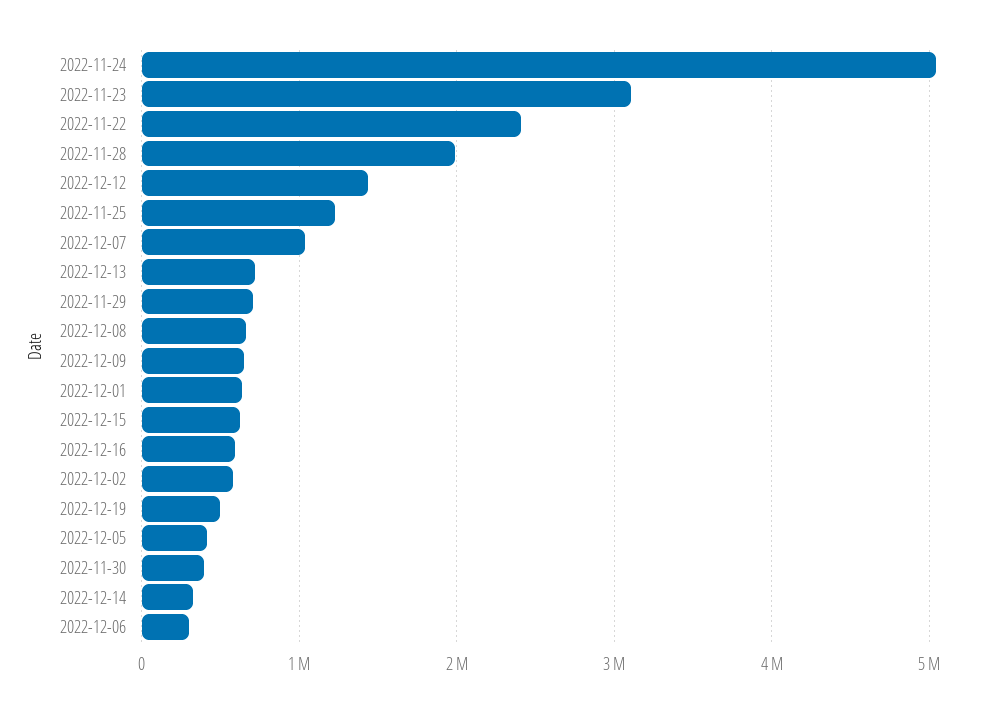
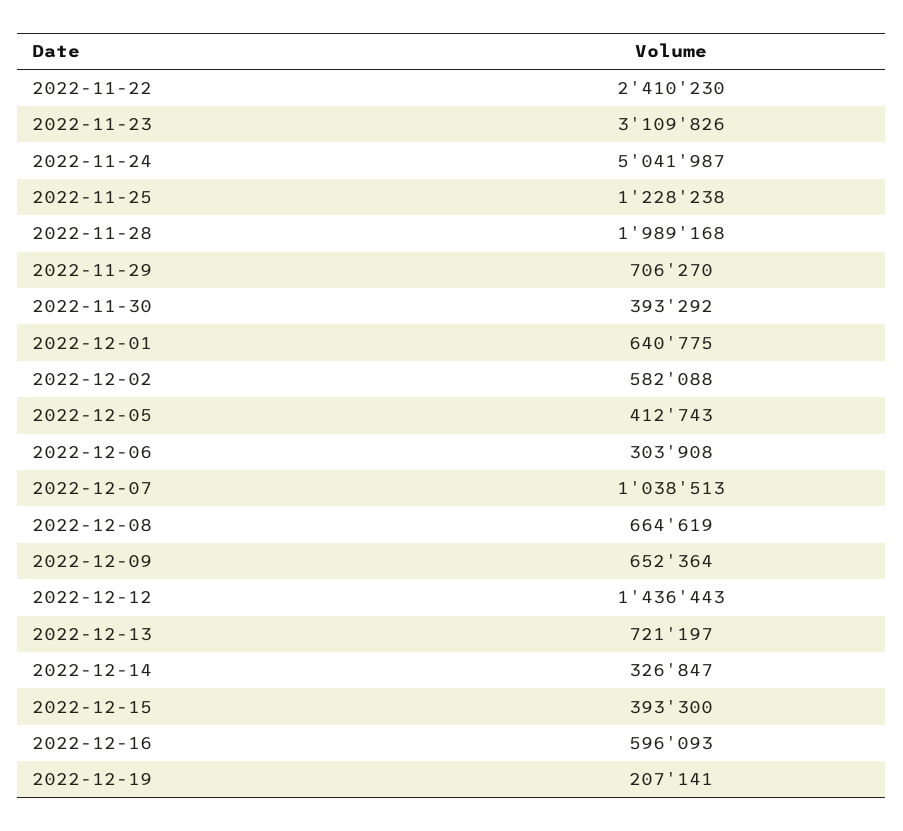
  {
    "2022-11-24": 5041987,
    "2022-11-23": 3109826,
    "2022-11-22": 2410230,
    "2022-11-28": 1989168,
    "2022-12-12": 1436443,
    "2022-11-25": 1228238,
    "2022-12-07": 1038513,
    "2022-12-13": 721197,
    "2022-11-29": 706270,
    "2022-12-08": 664619,
    "2022-12-09": 652364,
    "2022-12-01": 640775,
-   "2022-12-15": 600000,
+   "2022-12-15": 393300,
    "2022-12-16": 596093,
    "2022-12-02": 582088,
-   "2022-12-19": 500000,
+   "2022-12-19": 207141,
    "2022-12-05": 412743,
    "2022-11-30": 393292,
    "2022-12-14": 326847,
    "2022-12-06": 303908
  }

